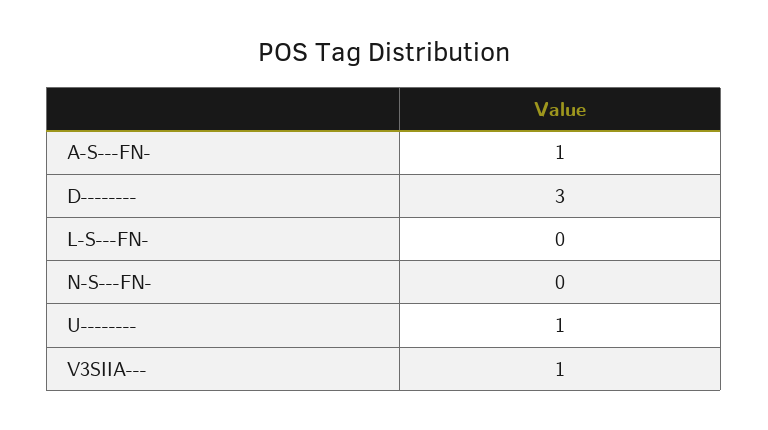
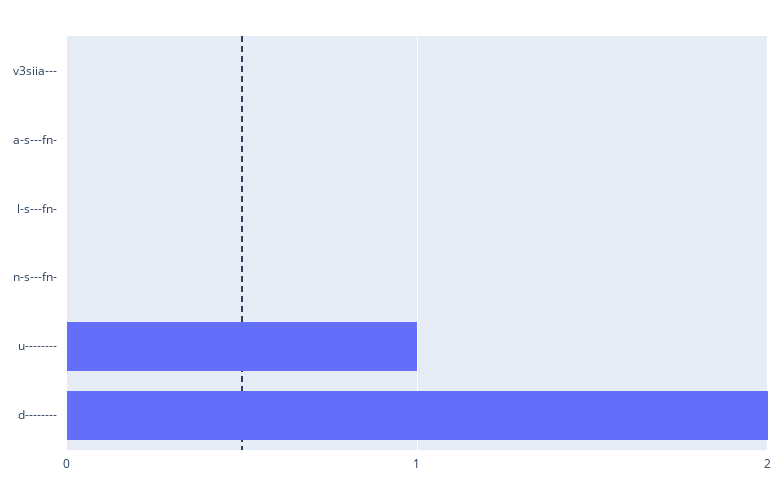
  {
-   "A-S---FN-": 1,
+   "A-S---FN-": 0,
-   "D--------": 3,
+   "D--------": 2,
    "L-S---FN-": 0,
    "N-S---FN-": 0,
    "U--------": 1,
-   "V3SIIA---": 1
+   "V3SIIA---": 0
  }

